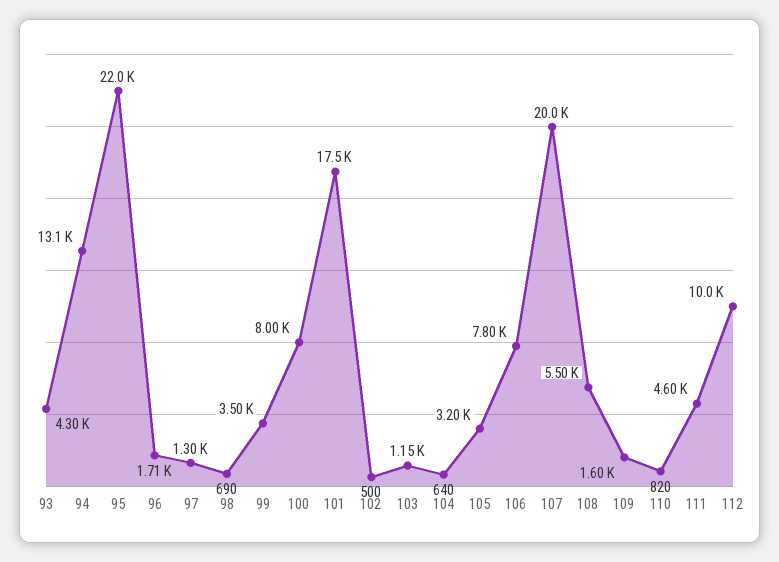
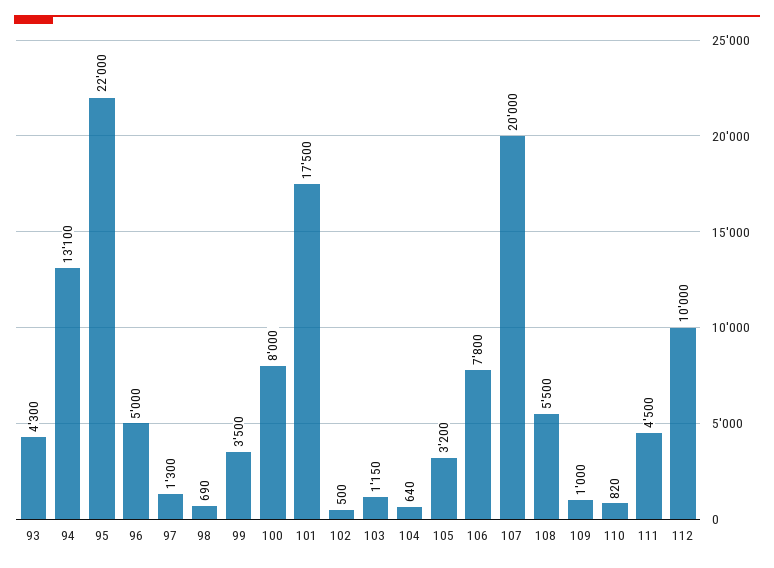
  {
    "93": 4300,
    "94": 13100,
    "95": 22000,
-   "96": 1710,
+   "96": 5000,
    "97": 1300,
    "98": 690,
    "99": 3500,
    "100": 8000,
    "101": 17500,
    "102": 500,
    "103": 1150,
    "104": 640,
    "105": 3200,
    "106": 7800,
    "107": 20000,
    "108": 5500,
-   "109": 1600,
+   "109": 1000,
    "110": 820,
-   "111": 4600,
+   "111": 4500,
    "112": 10000
  }

